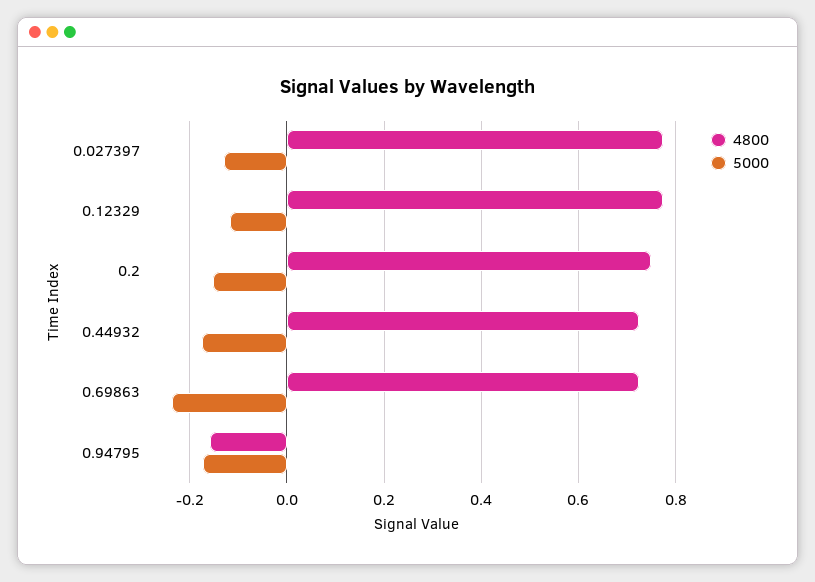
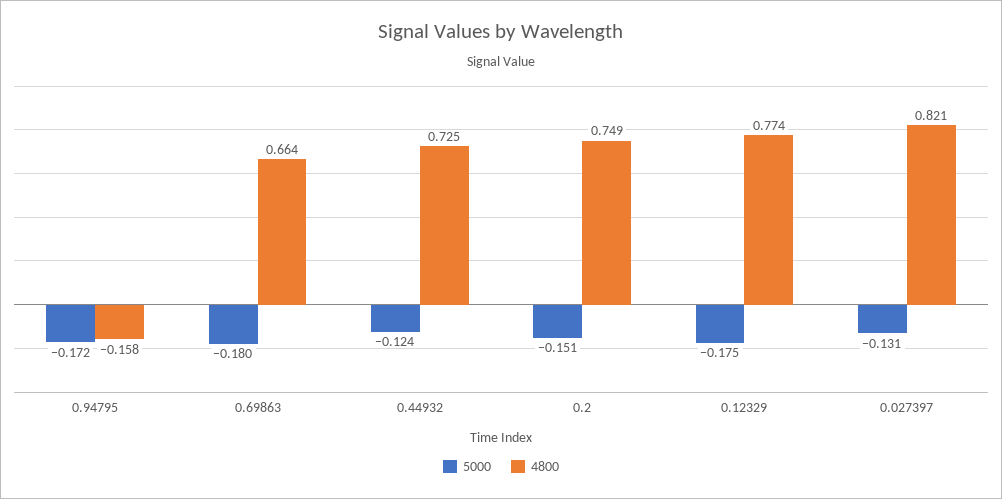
  {
    "4800": {
-     "0.027397": 0.78,
+     "0.027397": 0.821,
      "0.12329": 0.774,
      "0.2": 0.749,
      "0.44932": 0.725,
-     "0.69863": 0.72,
+     "0.69863": 0.664,
      "0.94795": -0.158
    },
    "5000": {
      "0.027397": -0.131,
-     "0.12329": -0.12,
+     "0.12329": -0.175,
      "0.2": -0.151,
-     "0.44932": -0.18,
+     "0.44932": -0.124,
-     "0.69863": -0.24,
+     "0.69863": -0.18,
      "0.94795": -0.172
    }
  }

